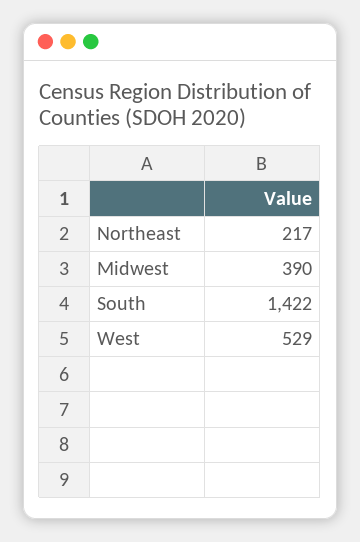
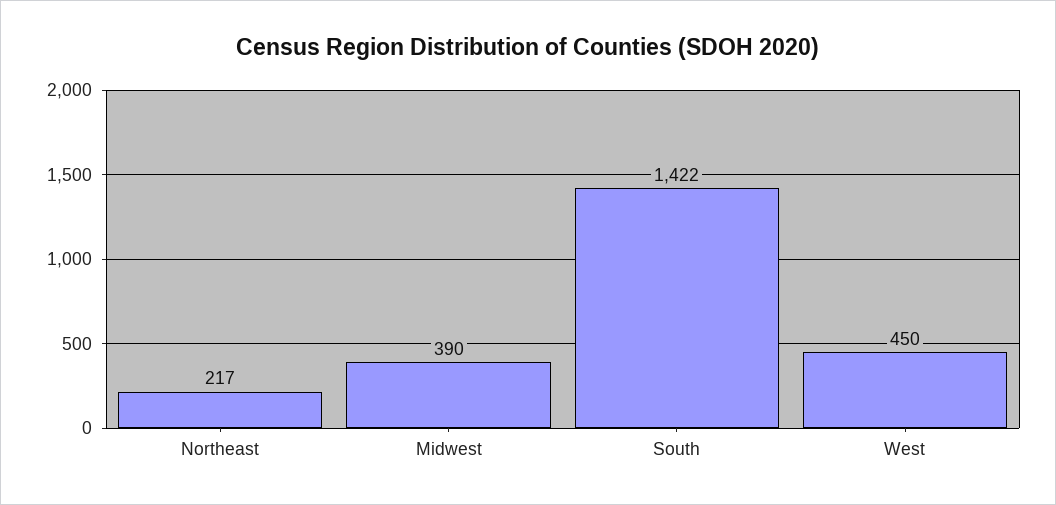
  {
    "Northeast": 217,
    "Midwest": 390,
    "South": 1422,
-   "West": 529
+   "West": 450
  }

